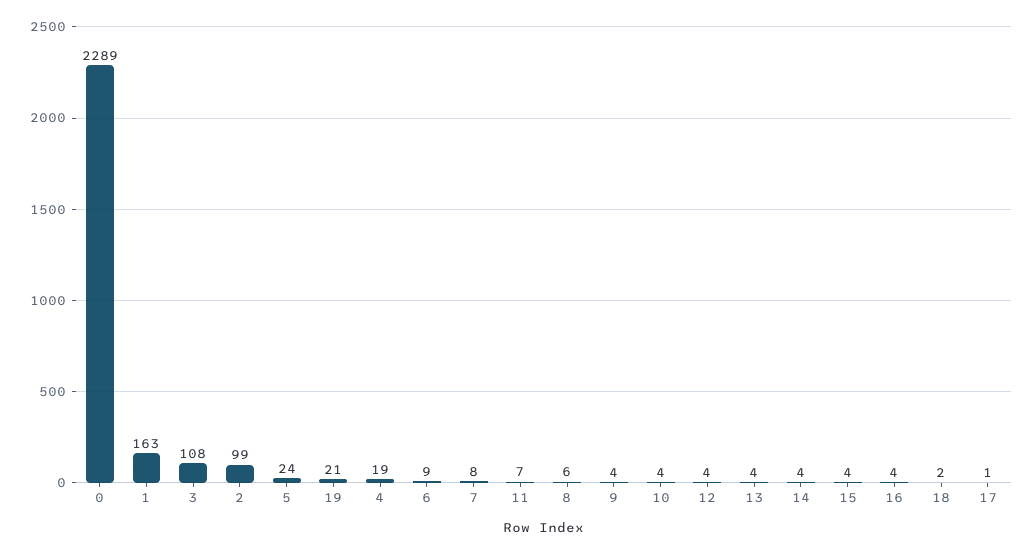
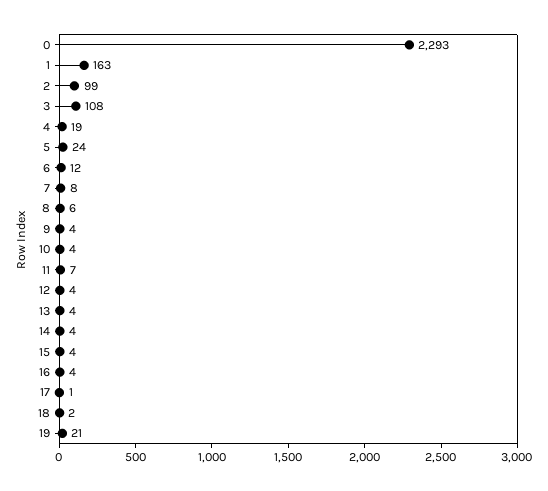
  {
-   "0": 2289,
+   "0": 2293,
    "1": 163,
    "3": 108,
    "2": 99,
    "5": 24,
    "19": 21,
    "4": 19,
-   "6": 9,
+   "6": 12,
    "7": 8,
    "11": 7,
    "8": 6,
    "9": 4,
    "10": 4,
    "12": 4,
    "13": 4,
    "14": 4,
    "15": 4,
    "16": 4,
    "18": 2,
    "17": 1
  }

